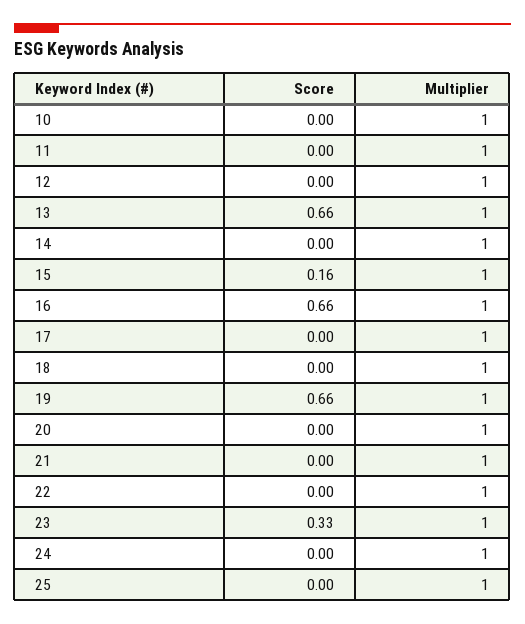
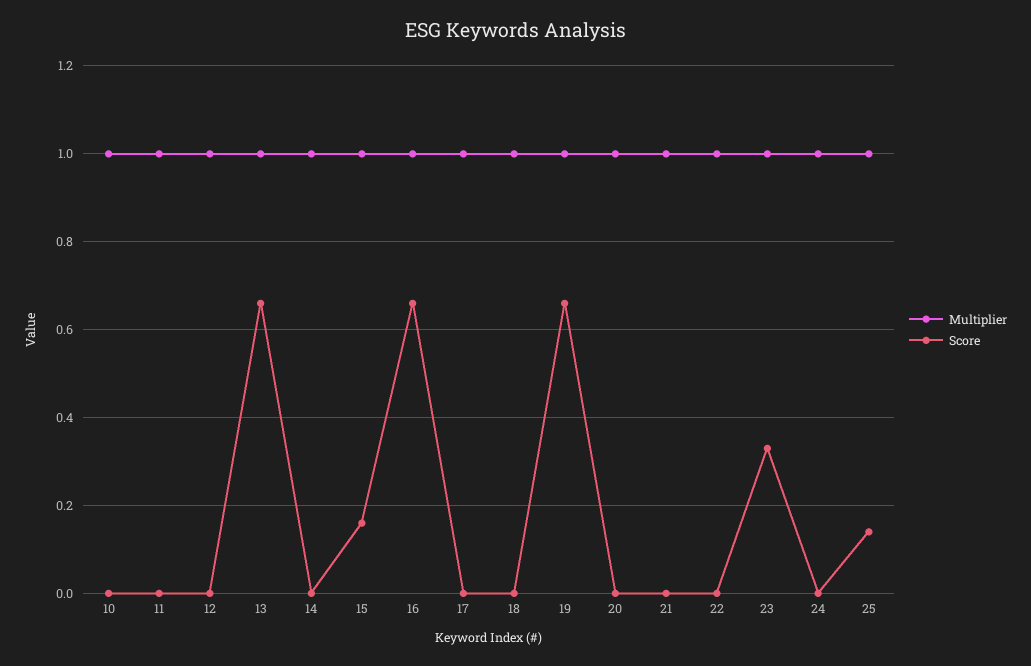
  {
    "Score": {
      "10": 0,
      "11": 0,
      "12": 0,
      "13": 0.66,
      "14": 0,
      "15": 0.16,
      "16": 0.66,
      "17": 0,
      "18": 0,
      "19": 0.66,
      "20": 0,
      "21": 0,
      "22": 0,
      "23": 0.33,
      "24": 0,
-     "25": 0
+     "25": 0.15
    },
    "Multiplier": {
      "10": 1,
      "11": 1,
      "12": 1,
      "13": 1,
      "14": 1,
      "15": 1,
      "16": 1,
      "17": 1,
      "18": 1,
      "19": 1,
      "20": 1,
      "21": 1,
      "22": 1,
      "23": 1,
      "24": 1,
      "25": 1
    }
  }

